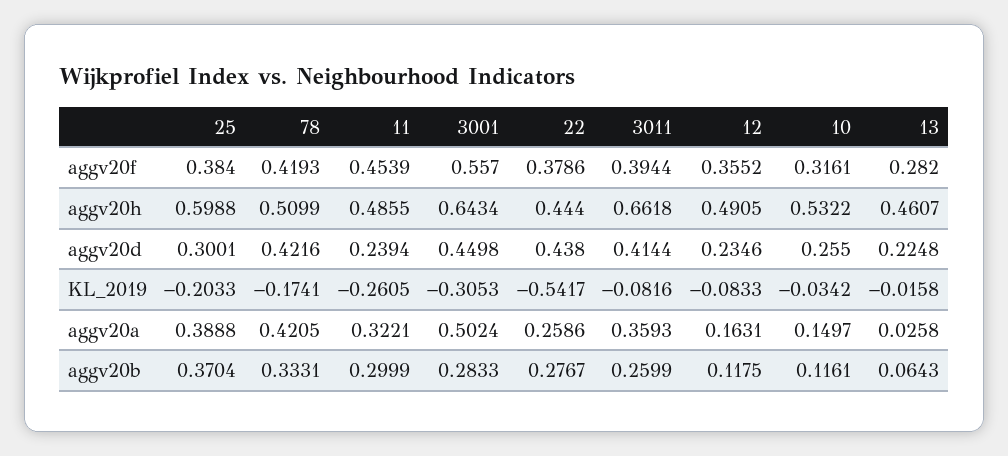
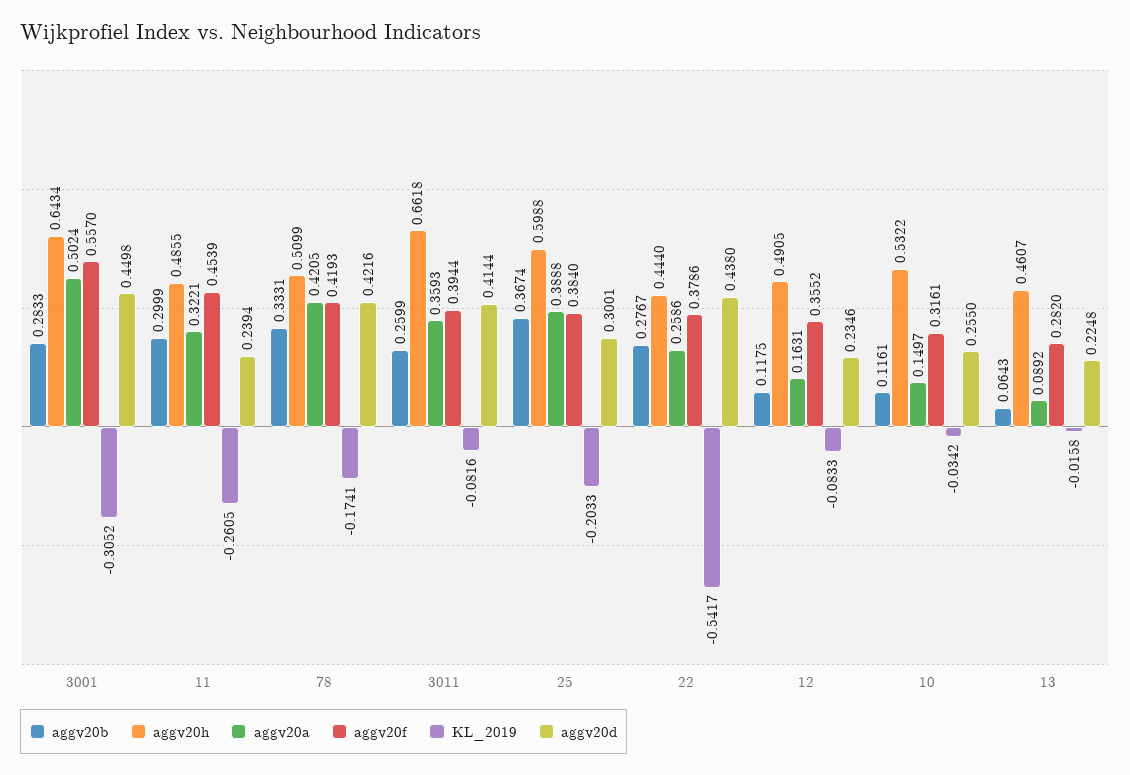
  {
    "aggv20f": {
      "25": 0.384,
      "78": 0.4193,
      "11": 0.4539,
      "3001": 0.557,
      "22": 0.3786,
      "3011": 0.3944,
      "12": 0.3552,
      "10": 0.3161,
      "13": 0.282
    },
    "aggv20h": {
      "25": 0.5988,
      "78": 0.5099,
      "11": 0.4855,
      "3001": 0.6434,
      "22": 0.444,
      "3011": 0.6618,
      "12": 0.4905,
      "10": 0.5322,
      "13": 0.4607
    },
    "aggv20d": {
      "25": 0.3001,
      "78": 0.4216,
      "11": 0.2394,
      "3001": 0.4498,
      "22": 0.438,
      "3011": 0.4144,
      "12": 0.2346,
      "10": 0.255,
      "13": 0.2248
    },
    "KL_2019": {
      "25": -0.2033,
      "78": -0.1741,
      "11": -0.2605,
-     "3001": -0.3053,
+     "3001": -0.3052,
      "22": -0.5417,
      "3011": -0.0816,
      "12": -0.0833,
      "10": -0.0342,
      "13": -0.0158
    },
    "aggv20a": {
      "25": 0.3888,
      "78": 0.4205,
      "11": 0.3221,
      "3001": 0.5024,
      "22": 0.2586,
      "3011": 0.3593,
      "12": 0.1631,
      "10": 0.1497,
-     "13": 0.0258
+     "13": 0.0892
    },
    "aggv20b": {
-     "25": 0.3704,
+     "25": 0.3674,
      "78": 0.3331,
      "11": 0.2999,
      "3001": 0.2833,
      "22": 0.2767,
      "3011": 0.2599,
      "12": 0.1175,
      "10": 0.1161,
      "13": 0.0643
    }
  }

